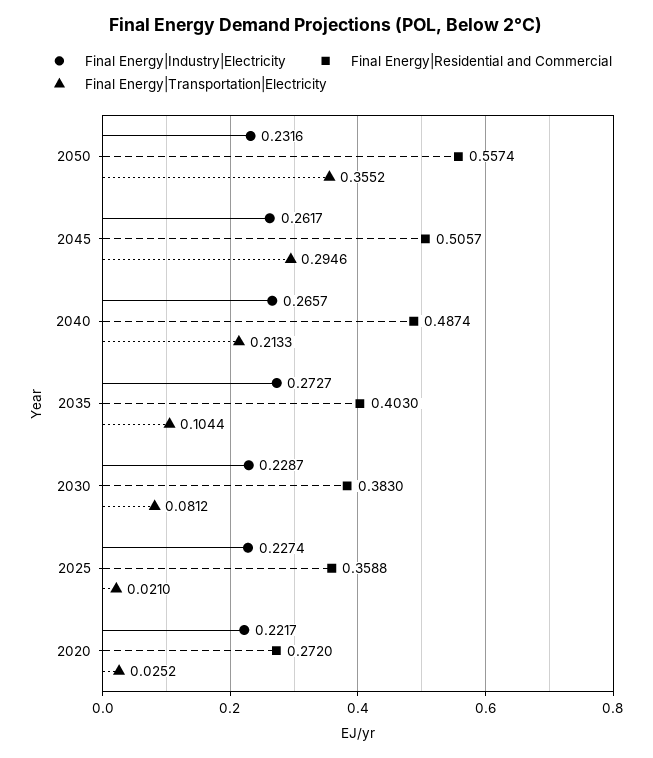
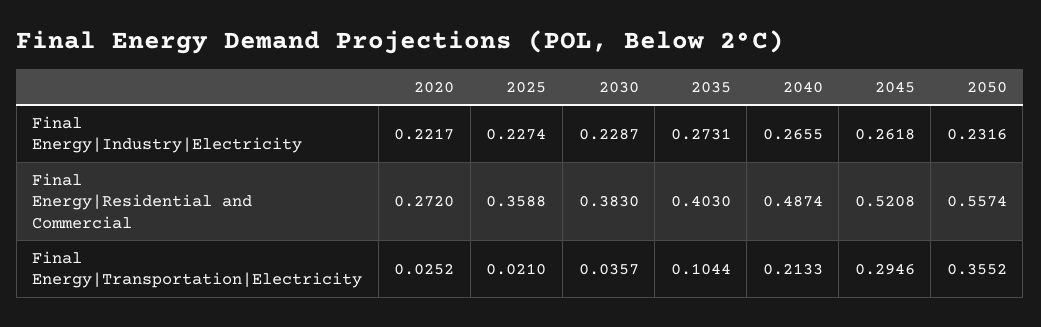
  {
    "Final Energy|Industry|Electricity": {
      "2050": 0.2316,
-     "2045": 0.2617,
+     "2045": 0.2618,
-     "2040": 0.2657,
+     "2040": 0.2655,
-     "2035": 0.2727,
+     "2035": 0.2731,
      "2030": 0.2287,
      "2025": 0.2274,
      "2020": 0.2217
    },
    "Final Energy|Residential and Commercial": {
      "2050": 0.5574,
-     "2045": 0.5057,
+     "2045": 0.5208,
      "2040": 0.4874,
      "2035": 0.403,
      "2030": 0.383,
      "2025": 0.3588,
      "2020": 0.272
    },
    "Final Energy|Transportation|Electricity": {
      "2050": 0.3552,
      "2045": 0.2946,
      "2040": 0.2133,
      "2035": 0.1044,
-     "2030": 0.0812,
+     "2030": 0.0357,
      "2025": 0.021,
      "2020": 0.0252
    }
  }

